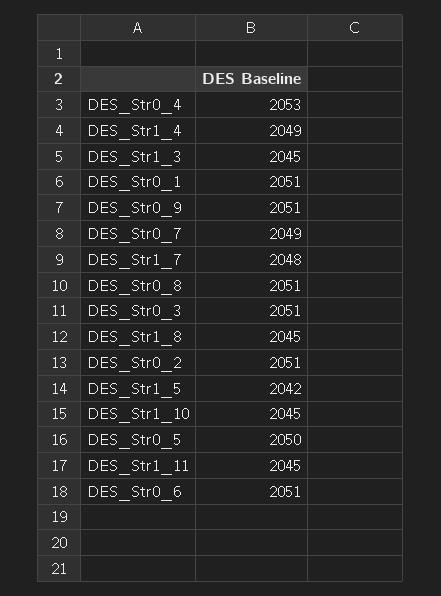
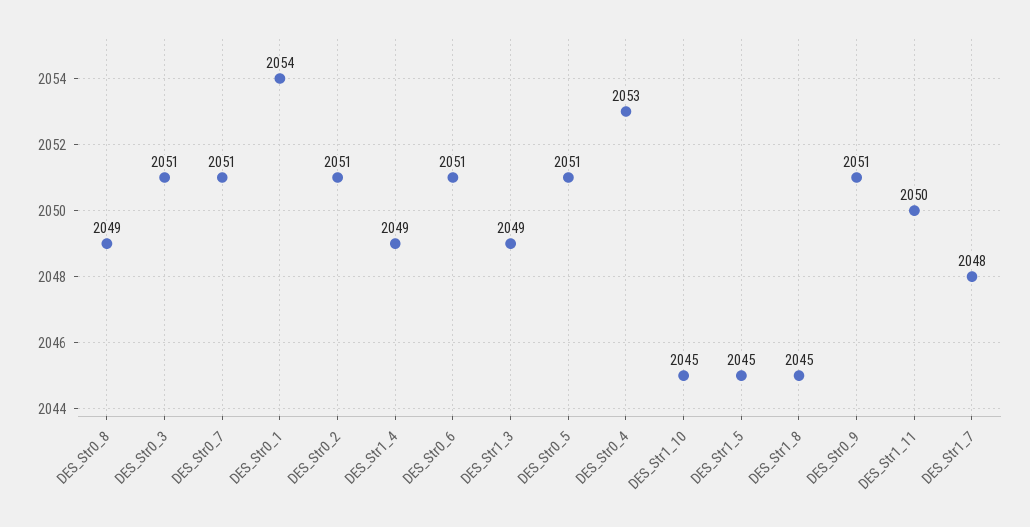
  {
    "DES_Str0_4": 2053,
    "DES_Str1_4": 2049,
-   "DES_Str1_3": 2045,
+   "DES_Str1_3": 2049,
-   "DES_Str0_1": 2051,
+   "DES_Str0_1": 2054,
    "DES_Str0_9": 2051,
-   "DES_Str0_7": 2049,
+   "DES_Str0_7": 2051,
    "DES_Str1_7": 2048,
-   "DES_Str0_8": 2051,
+   "DES_Str0_8": 2049,
    "DES_Str0_3": 2051,
    "DES_Str1_8": 2045,
    "DES_Str0_2": 2051,
-   "DES_Str1_5": 2042,
+   "DES_Str1_5": 2045,
    "DES_Str1_10": 2045,
-   "DES_Str0_5": 2050,
+   "DES_Str0_5": 2051,
-   "DES_Str1_11": 2045,
+   "DES_Str1_11": 2050,
    "DES_Str0_6": 2051
  }

